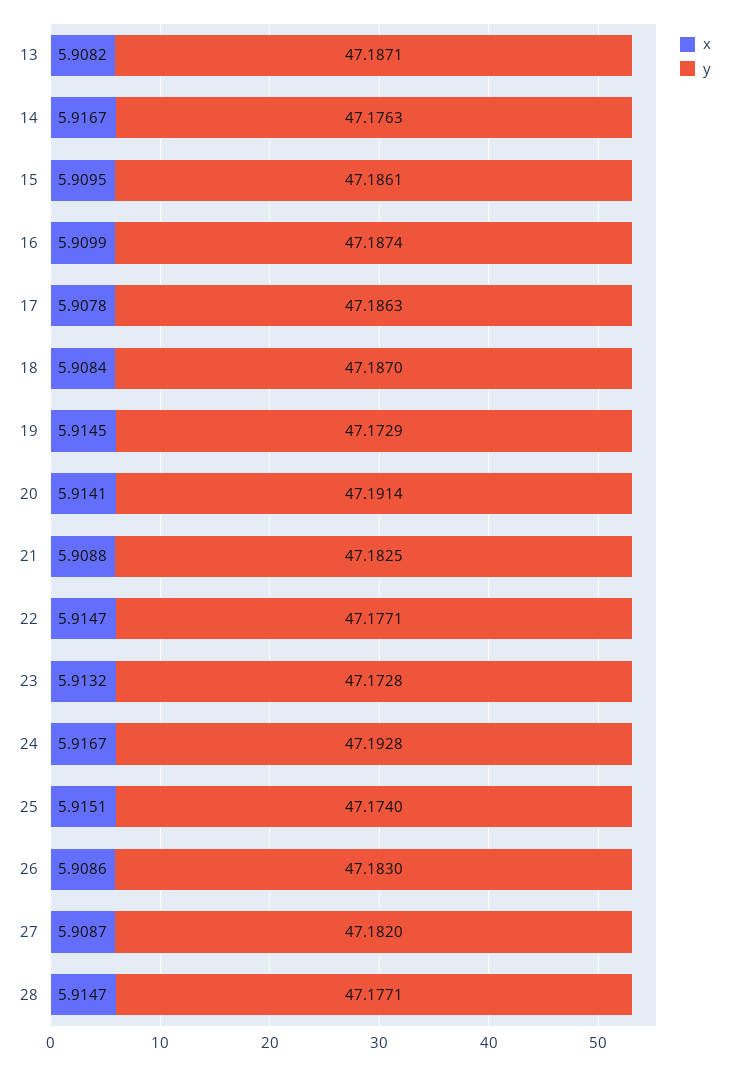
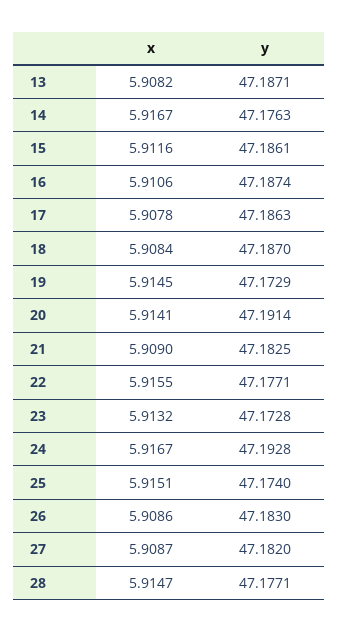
  {
    "x": {
      "13": 5.9082,
      "14": 5.9167,
-     "15": 5.9095,
+     "15": 5.9116,
-     "16": 5.9099,
+     "16": 5.9106,
      "17": 5.9078,
      "18": 5.9084,
      "19": 5.9145,
      "20": 5.9141,
-     "21": 5.9088,
+     "21": 5.909,
-     "22": 5.9147,
+     "22": 5.9155,
      "23": 5.9132,
      "24": 5.9167,
      "25": 5.9151,
      "26": 5.9086,
      "27": 5.9087,
      "28": 5.9147
    },
    "y": {
      "13": 47.1871,
      "14": 47.1763,
      "15": 47.1861,
      "16": 47.1874,
      "17": 47.1863,
      "18": 47.187,
      "19": 47.1729,
      "20": 47.1914,
      "21": 47.1825,
      "22": 47.1771,
      "23": 47.1728,
      "24": 47.1928,
      "25": 47.174,
      "26": 47.183,
      "27": 47.182,
      "28": 47.1771
    }
  }

